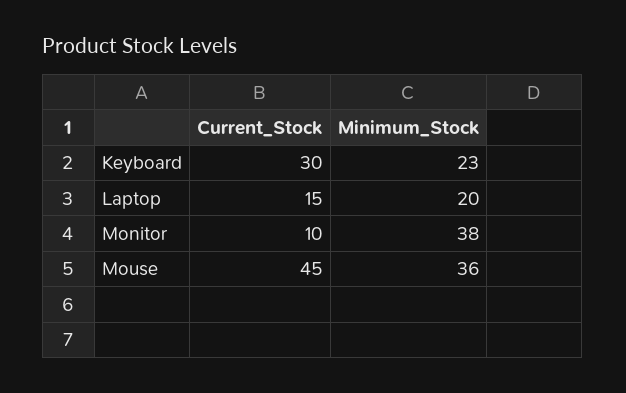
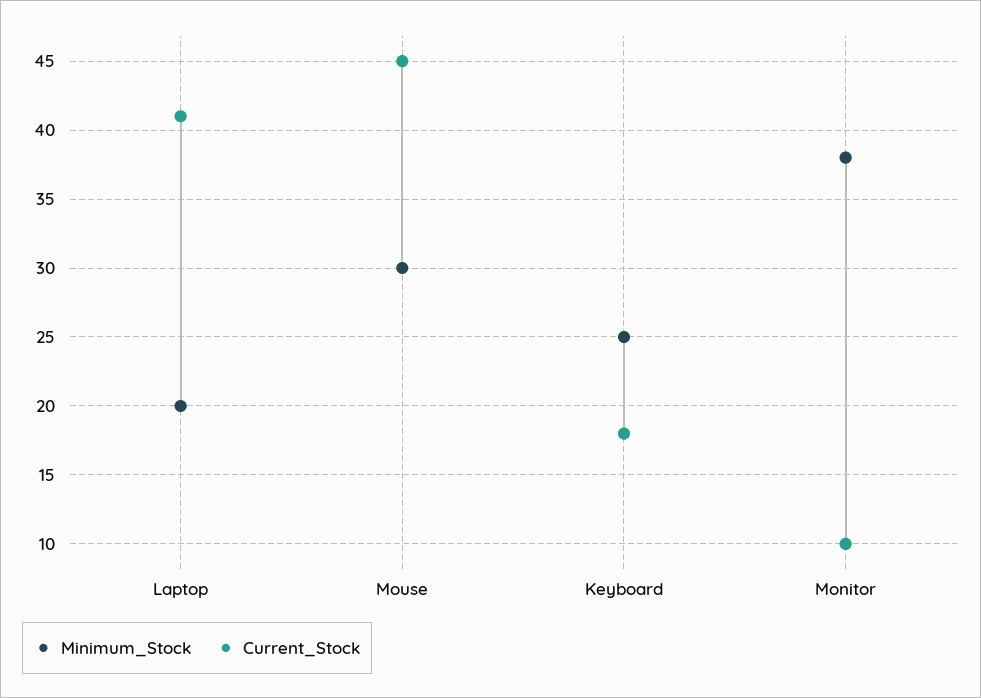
  {
    "Current_Stock": {
-     "Keyboard": 30,
+     "Keyboard": 18,
-     "Laptop": 15,
+     "Laptop": 41,
      "Monitor": 10,
      "Mouse": 45
    },
    "Minimum_Stock": {
-     "Keyboard": 23,
+     "Keyboard": 25,
      "Laptop": 20,
      "Monitor": 38,
-     "Mouse": 36
+     "Mouse": 30
    }
  }

